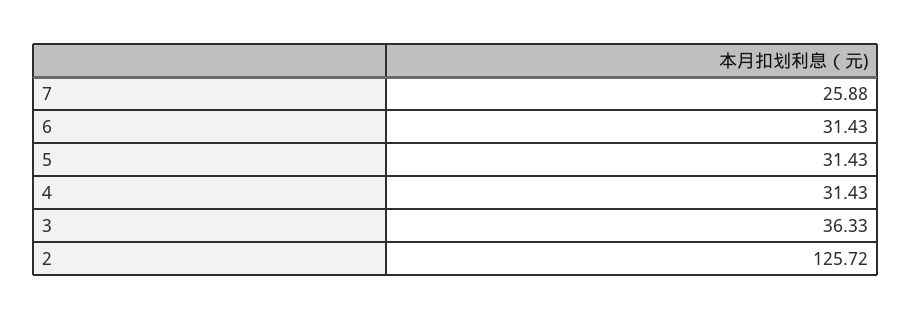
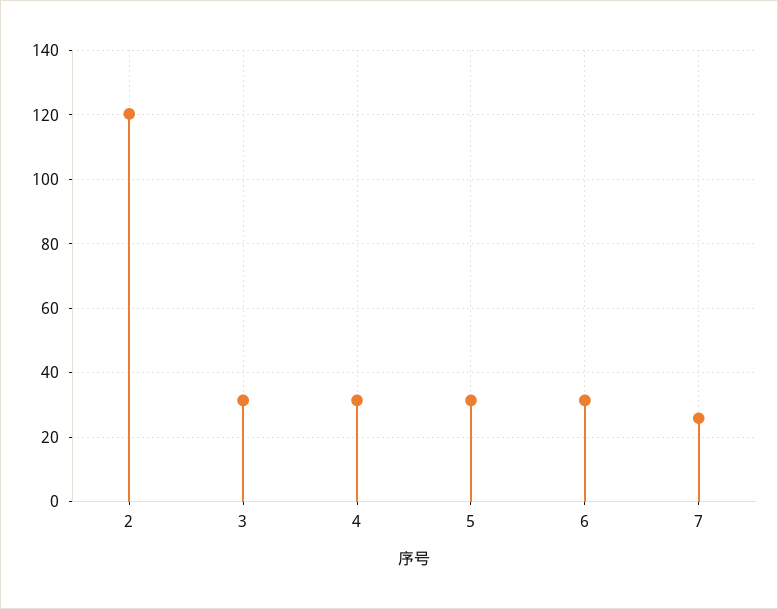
  {
    "7": 25.88,
    "6": 31.43,
    "5": 31.43,
    "4": 31.43,
-   "3": 36.33,
+   "3": 32,
-   "2": 125.72
+   "2": 120
  }

